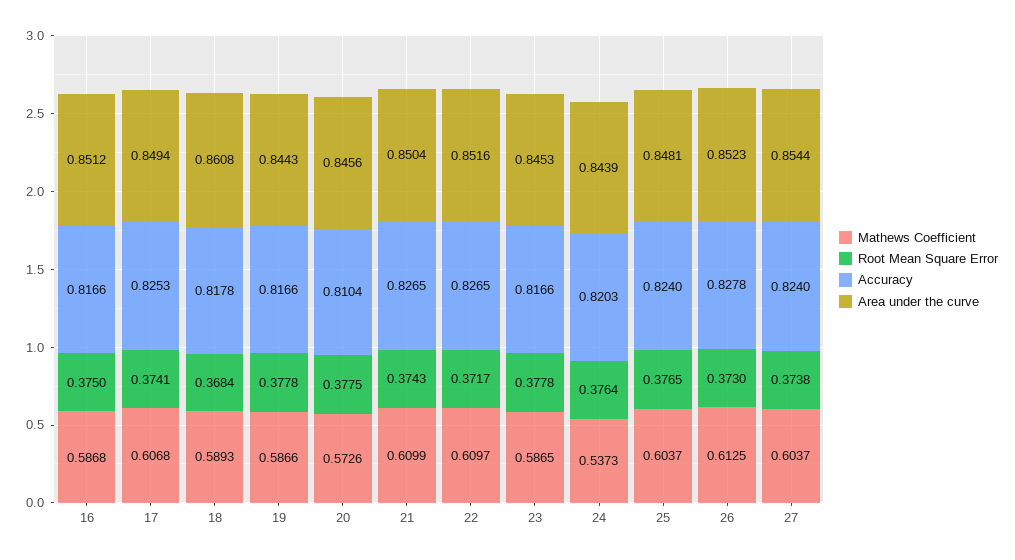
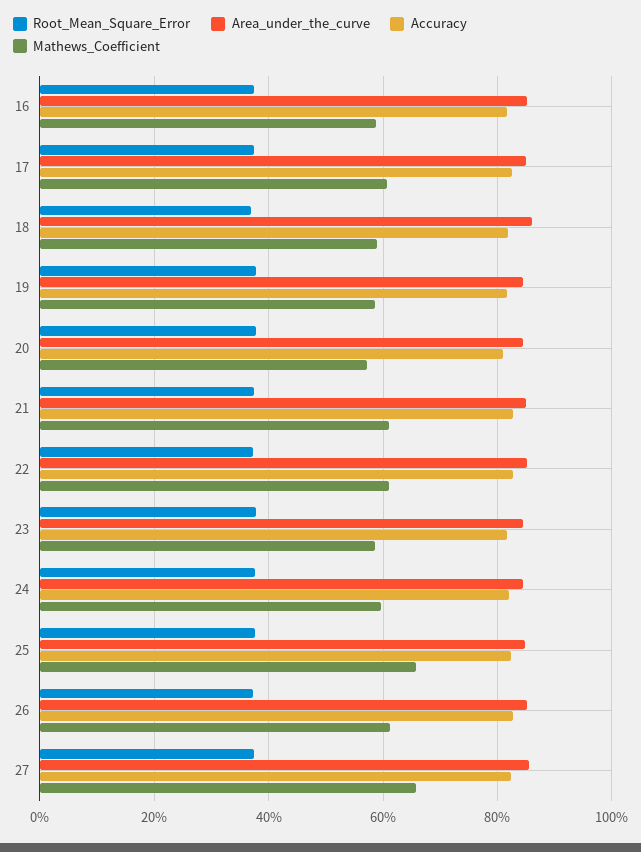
  {
    "Mathews Coefficient": {
      "16": 0.5868,
      "17": 0.6068,
      "18": 0.5893,
      "19": 0.5866,
      "20": 0.5726,
      "21": 0.6099,
      "22": 0.6097,
      "23": 0.5865,
-     "24": 0.5373,
+     "24": 0.6,
-     "25": 0.6037,
+     "25": 0.66,
      "26": 0.6125,
-     "27": 0.6037
+     "27": 0.66
    },
    "Root Mean Square Error": {
      "16": 0.375,
      "17": 0.3741,
      "18": 0.3684,
      "19": 0.3778,
      "20": 0.3775,
      "21": 0.3743,
      "22": 0.3717,
      "23": 0.3778,
      "24": 0.3764,
      "25": 0.3765,
      "26": 0.373,
      "27": 0.3738
    },
    "Accuracy": {
      "16": 0.8166,
      "17": 0.8253,
      "18": 0.8178,
      "19": 0.8166,
      "20": 0.8104,
      "21": 0.8265,
      "22": 0.8265,
      "23": 0.8166,
      "24": 0.8203,
      "25": 0.824,
      "26": 0.8278,
      "27": 0.824
    },
    "Area under the curve": {
      "16": 0.8512,
      "17": 0.8494,
      "18": 0.8608,
      "19": 0.8443,
      "20": 0.8456,
      "21": 0.8504,
      "22": 0.8516,
      "23": 0.8453,
      "24": 0.8439,
      "25": 0.8481,
      "26": 0.8523,
      "27": 0.8544
    }
  }

